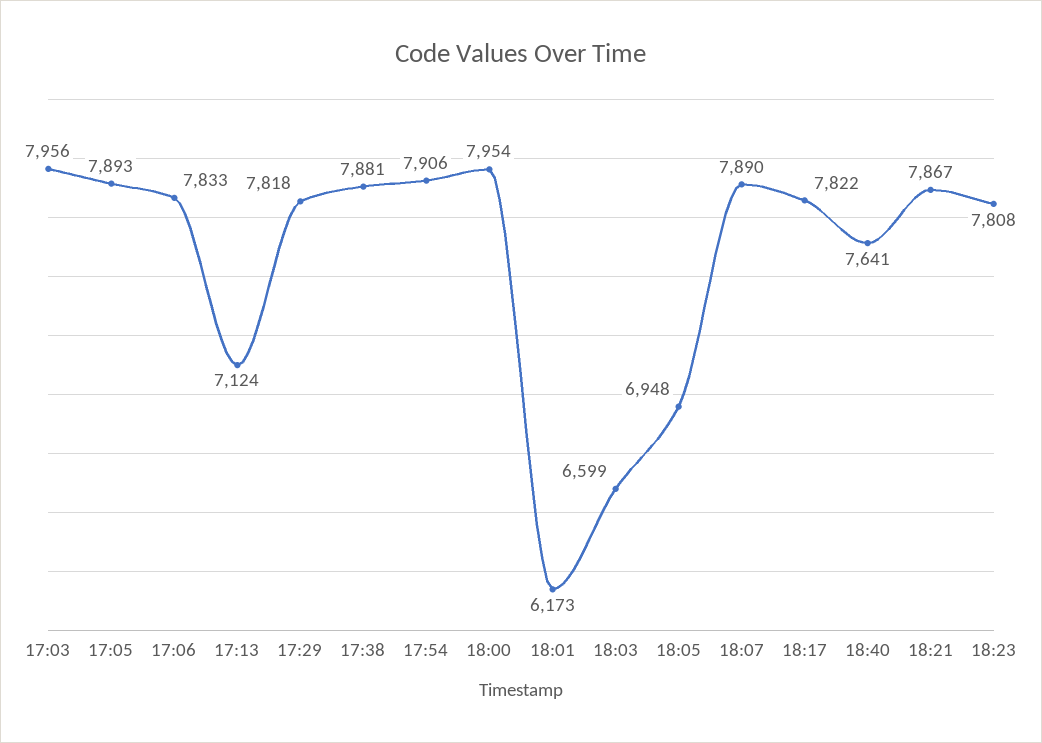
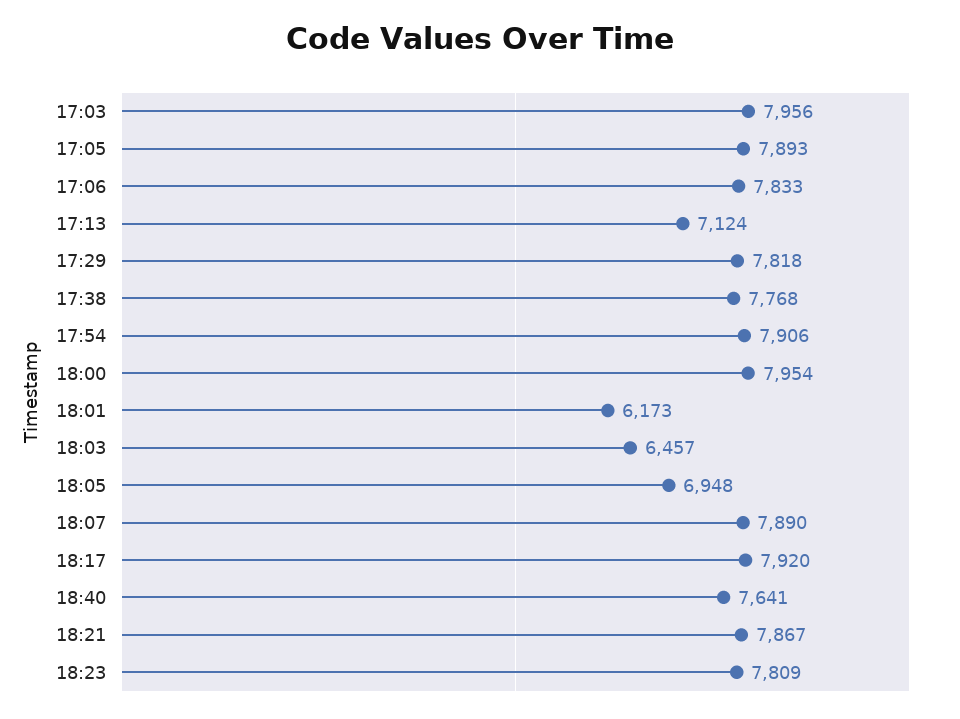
  {
    "17:03": 7956,
    "17:05": 7893,
    "17:06": 7833,
    "17:13": 7124,
    "17:29": 7818,
-   "17:38": 7881,
+   "17:38": 7768,
    "17:54": 7906,
    "18:00": 7954,
    "18:01": 6173,
-   "18:03": 6599,
+   "18:03": 6457,
    "18:05": 6948,
    "18:07": 7890,
-   "18:17": 7822,
+   "18:17": 7920,
    "18:40": 7641,
    "18:21": 7867,
-   "18:23": 7808
+   "18:23": 7809
  }

